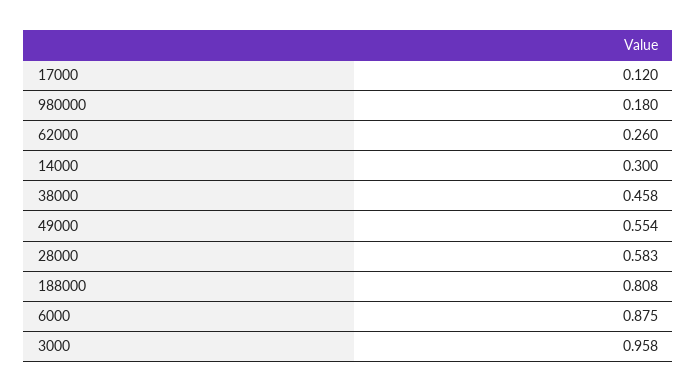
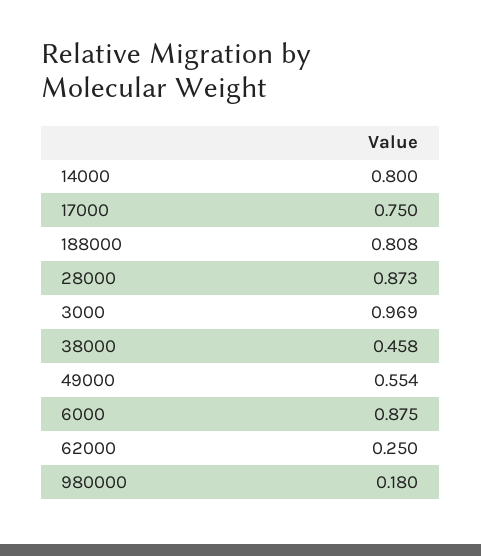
  {
-   "17000": 0.12,
+   "17000": 0.75,
    "980000": 0.18,
-   "62000": 0.26,
+   "62000": 0.25,
-   "14000": 0.3,
+   "14000": 0.8,
    "38000": 0.458,
    "49000": 0.554,
-   "28000": 0.583,
+   "28000": 0.873,
    "188000": 0.808,
    "6000": 0.875,
-   "3000": 0.958
+   "3000": 0.969
  }

